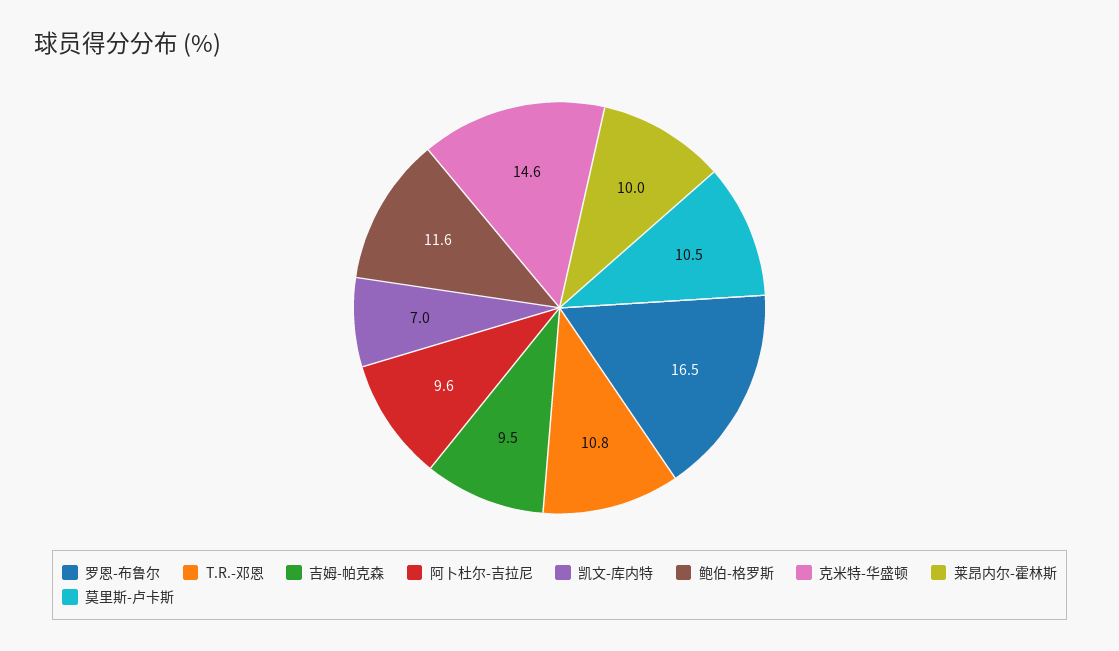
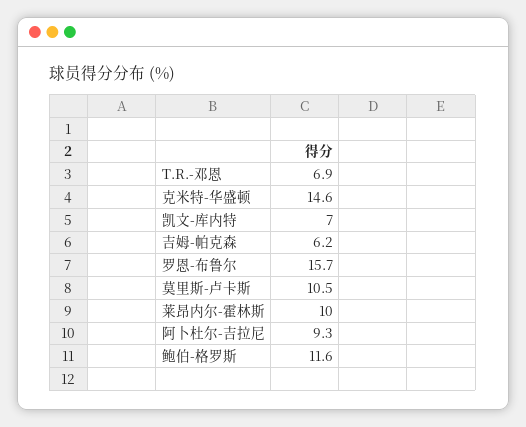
  {
-   "罗恩-布鲁尔": 16.5,
+   "罗恩-布鲁尔": 15.7,
-   "T.R.-邓恩": 10.8,
+   "T.R.-邓恩": 6.9,
-   "吉姆-帕克森": 9.5,
+   "吉姆-帕克森": 6.2,
-   "阿卜杜尔-吉拉尼": 9.6,
+   "阿卜杜尔-吉拉尼": 9.3,
    "凯文-库内特": 7,
    "鲍伯-格罗斯": 11.6,
    "克米特-华盛顿": 14.6,
    "莱昂内尔-霍林斯": 10,
    "莫里斯-卢卡斯": 10.5
  }

